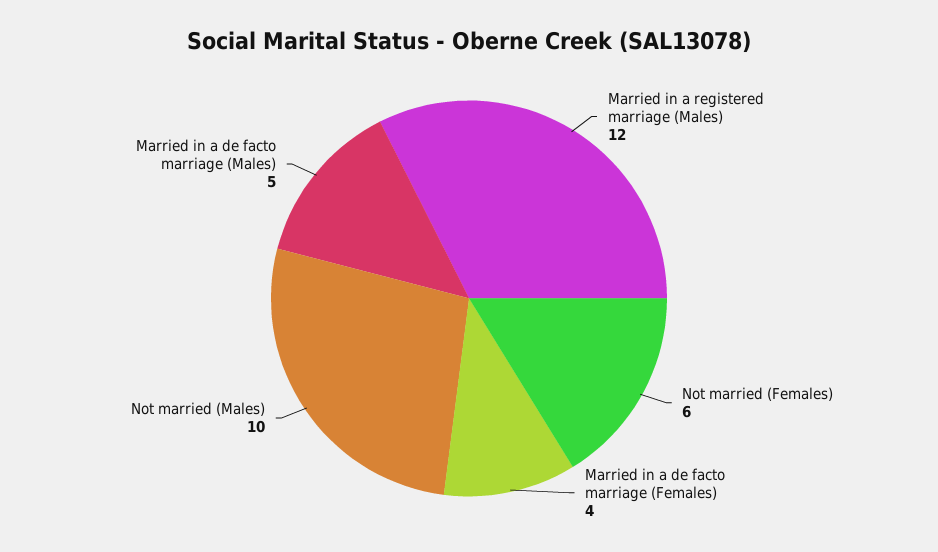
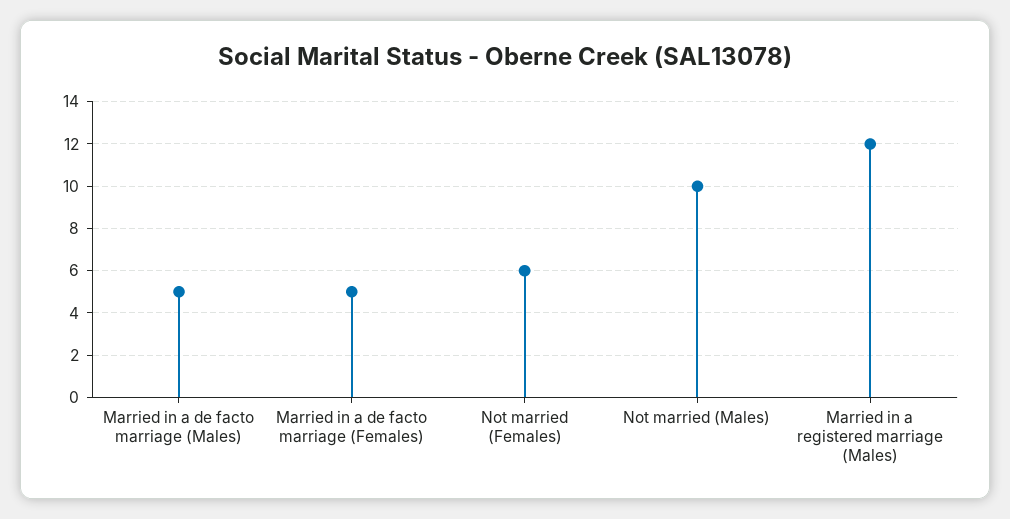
  {
    "Married in a registered marriage (Males)": 12,
    "Not married (Females)": 6,
-   "Married in a de facto marriage (Females)": 4,
+   "Married in a de facto marriage (Females)": 5,
    "Not married (Males)": 10,
    "Married in a de facto marriage (Males)": 5
  }

